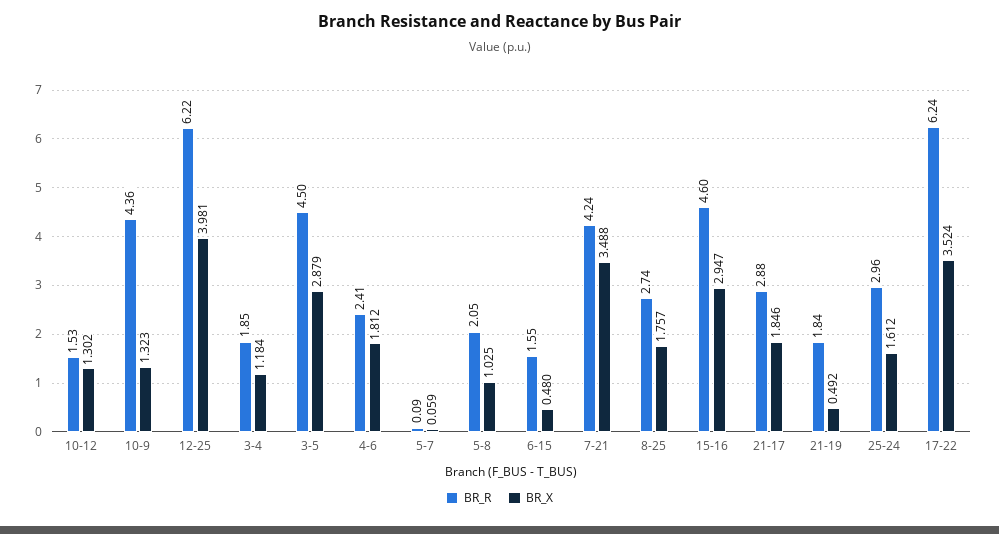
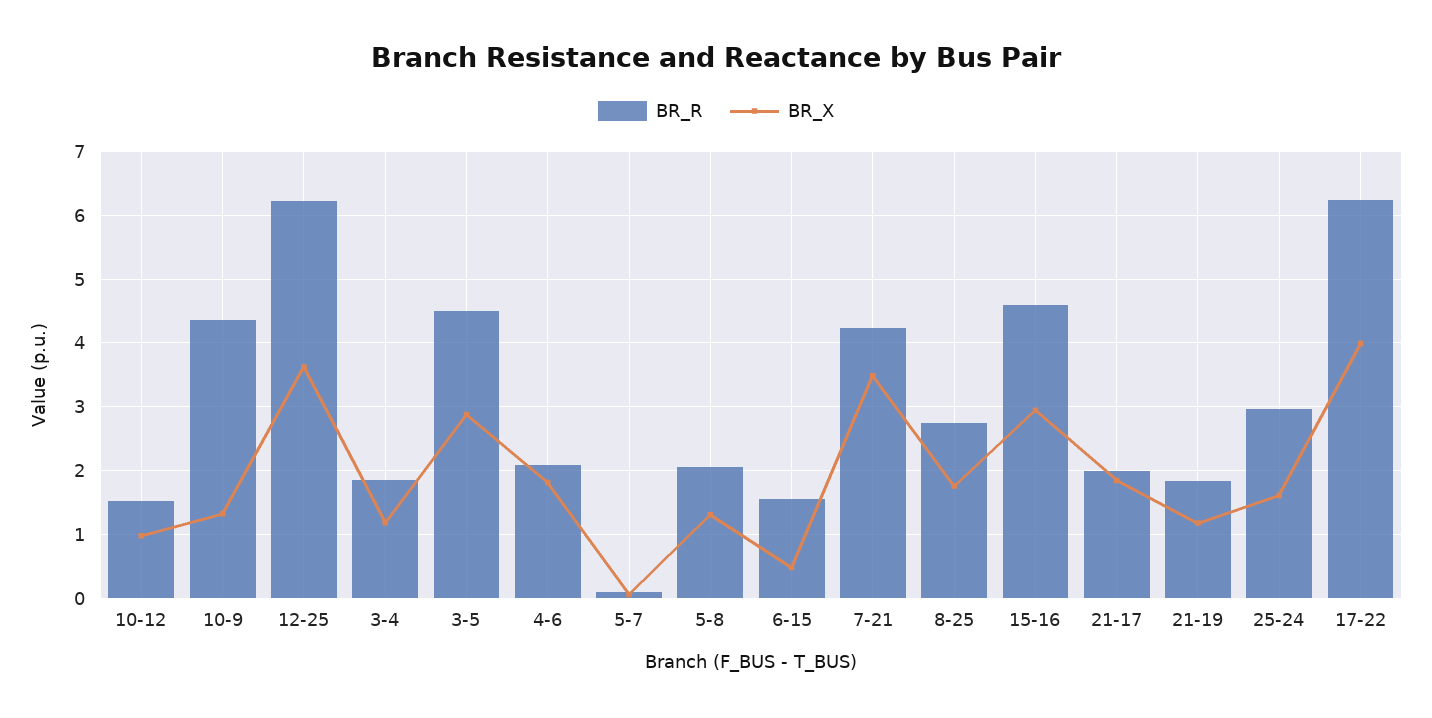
  {
    "BR_R": {
      "10-12": 1.53,
      "10-9": 4.36,
      "12-25": 6.22,
      "3-4": 1.85,
      "3-5": 4.5,
-     "4-6": 2.41,
+     "4-6": 2.1,
      "5-7": 0.09,
      "5-8": 2.05,
      "6-15": 1.55,
      "7-21": 4.24,
      "8-25": 2.74,
      "15-16": 4.6,
-     "21-17": 2.88,
+     "21-17": 2,
      "21-19": 1.84,
      "25-24": 2.96,
      "17-22": 6.24
    },
    "BR_X": {
-     "10-12": 1.302,
+     "10-12": 1,
      "10-9": 1.323,
-     "12-25": 3.981,
+     "12-25": 3.6,
      "3-4": 1.184,
      "3-5": 2.879,
      "4-6": 1.812,
      "5-7": 0.059,
-     "5-8": 1.025,
+     "5-8": 1.3,
      "6-15": 0.48,
      "7-21": 3.488,
      "8-25": 1.757,
      "15-16": 2.947,
      "21-17": 1.846,
-     "21-19": 0.492,
+     "21-19": 1.2,
      "25-24": 1.612,
-     "17-22": 3.524
+     "17-22": 4
    }
  }

